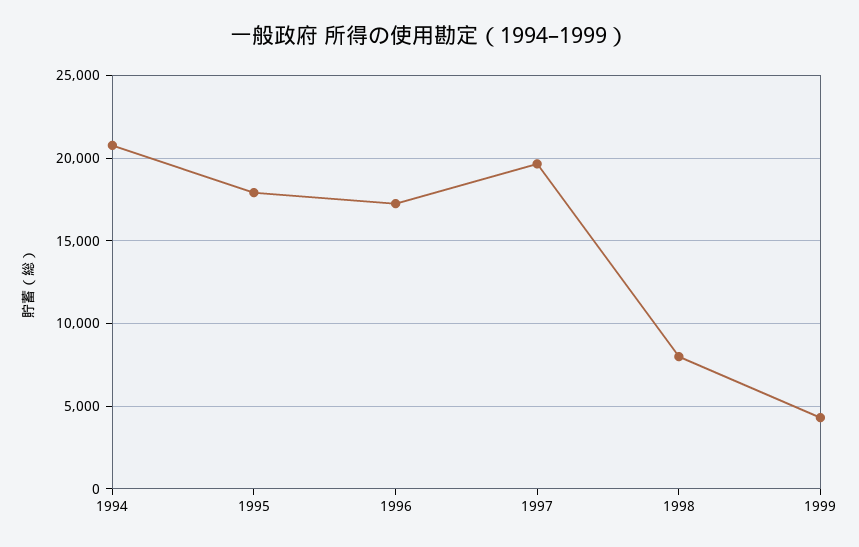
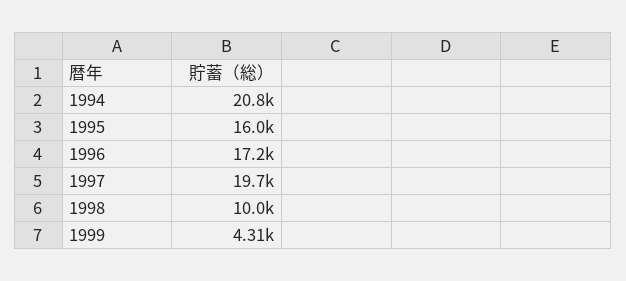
  {
    "1994": 20800,
-   "1995": 18000,
+   "1995": 16000,
    "1996": 17200,
    "1997": 19700,
-   "1998": 8000,
+   "1998": 10000,
    "1999": 4310
  }

